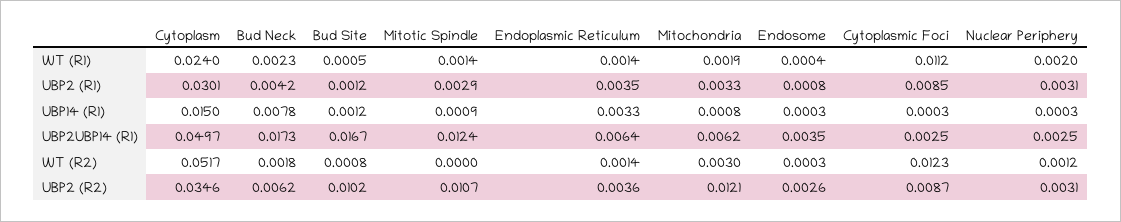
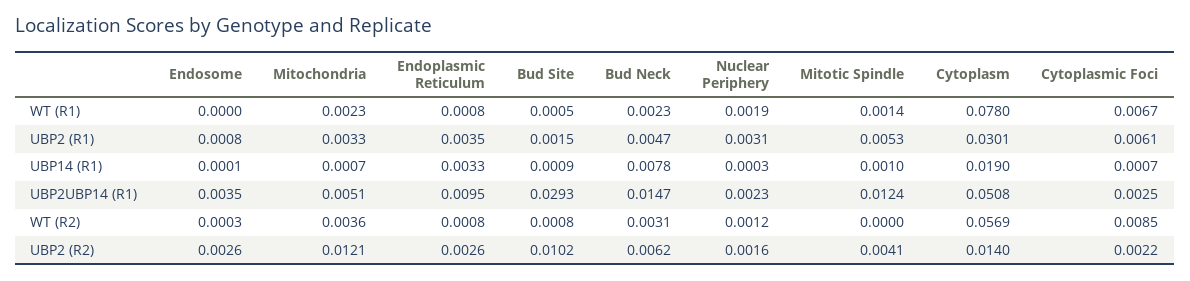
  {
    "Cytoplasm": {
-     "WT (R1)": 0.024,
+     "WT (R1)": 0.078,
      "UBP2 (R1)": 0.0301,
-     "UBP14 (R1)": 0.015,
+     "UBP14 (R1)": 0.019,
-     "UBP2UBP14 (R1)": 0.0497,
+     "UBP2UBP14 (R1)": 0.0508,
-     "WT (R2)": 0.0517,
+     "WT (R2)": 0.0569,
-     "UBP2 (R2)": 0.0346
+     "UBP2 (R2)": 0.014
    },
    "Bud Neck": {
      "WT (R1)": 0.0023,
-     "UBP2 (R1)": 0.0042,
+     "UBP2 (R1)": 0.0047,
      "UBP14 (R1)": 0.0078,
-     "UBP2UBP14 (R1)": 0.0173,
+     "UBP2UBP14 (R1)": 0.0147,
-     "WT (R2)": 0.0018,
+     "WT (R2)": 0.0031,
      "UBP2 (R2)": 0.0062
    },
    "Bud Site": {
      "WT (R1)": 0.0005,
-     "UBP2 (R1)": 0.0012,
+     "UBP2 (R1)": 0.0015,
-     "UBP14 (R1)": 0.0012,
+     "UBP14 (R1)": 0.0009,
-     "UBP2UBP14 (R1)": 0.0167,
+     "UBP2UBP14 (R1)": 0.0293,
      "WT (R2)": 0.0008,
      "UBP2 (R2)": 0.0102
    },
    "Mitotic Spindle": {
      "WT (R1)": 0.0014,
-     "UBP2 (R1)": 0.0029,
+     "UBP2 (R1)": 0.0053,
-     "UBP14 (R1)": 0.0009,
+     "UBP14 (R1)": 0.001,
      "UBP2UBP14 (R1)": 0.0124,
      "WT (R2)": 0,
-     "UBP2 (R2)": 0.0107
+     "UBP2 (R2)": 0.0041
    },
    "Endoplasmic Reticulum": {
-     "WT (R1)": 0.0014,
+     "WT (R1)": 0.0008,
      "UBP2 (R1)": 0.0035,
      "UBP14 (R1)": 0.0033,
-     "UBP2UBP14 (R1)": 0.0064,
+     "UBP2UBP14 (R1)": 0.0095,
-     "WT (R2)": 0.0014,
+     "WT (R2)": 0.0008,
-     "UBP2 (R2)": 0.0036
+     "UBP2 (R2)": 0.0026
    },
    "Mitochondria": {
-     "WT (R1)": 0.0019,
+     "WT (R1)": 0.0023,
      "UBP2 (R1)": 0.0033,
-     "UBP14 (R1)": 0.0008,
+     "UBP14 (R1)": 0.0007,
-     "UBP2UBP14 (R1)": 0.0062,
+     "UBP2UBP14 (R1)": 0.0051,
-     "WT (R2)": 0.003,
+     "WT (R2)": 0.0036,
      "UBP2 (R2)": 0.0121
    },
    "Endosome": {
-     "WT (R1)": 0.0004,
+     "WT (R1)": 0,
      "UBP2 (R1)": 0.0008,
-     "UBP14 (R1)": 0.0003,
+     "UBP14 (R1)": 0.0001,
      "UBP2UBP14 (R1)": 0.0035,
      "WT (R2)": 0.0003,
      "UBP2 (R2)": 0.0026
    },
    "Cytoplasmic Foci": {
-     "WT (R1)": 0.0112,
+     "WT (R1)": 0.0067,
-     "UBP2 (R1)": 0.0085,
+     "UBP2 (R1)": 0.0061,
-     "UBP14 (R1)": 0.0003,
+     "UBP14 (R1)": 0.0007,
      "UBP2UBP14 (R1)": 0.0025,
-     "WT (R2)": 0.0123,
+     "WT (R2)": 0.0085,
-     "UBP2 (R2)": 0.0087
+     "UBP2 (R2)": 0.0022
    },
    "Nuclear Periphery": {
-     "WT (R1)": 0.002,
+     "WT (R1)": 0.0019,
      "UBP2 (R1)": 0.0031,
      "UBP14 (R1)": 0.0003,
-     "UBP2UBP14 (R1)": 0.0025,
+     "UBP2UBP14 (R1)": 0.0023,
      "WT (R2)": 0.0012,
-     "UBP2 (R2)": 0.0031
+     "UBP2 (R2)": 0.0016
    }
  }

